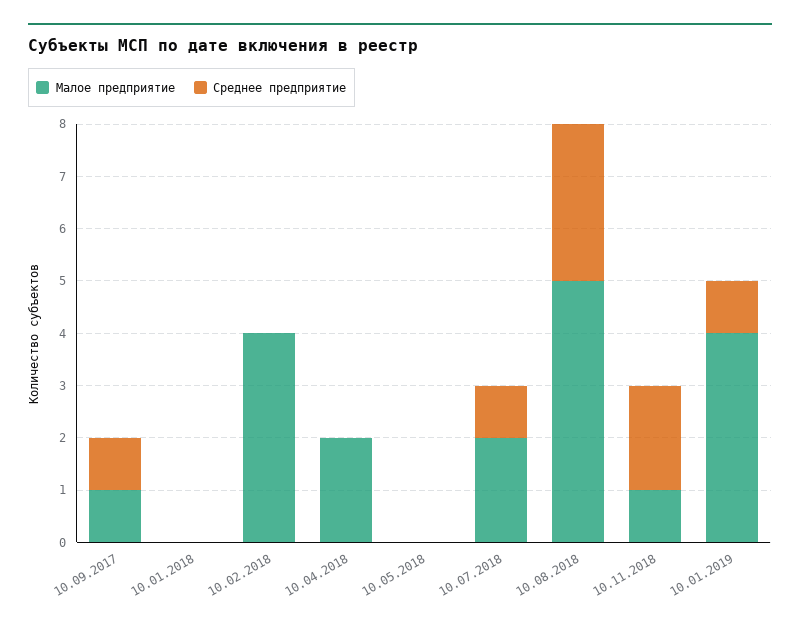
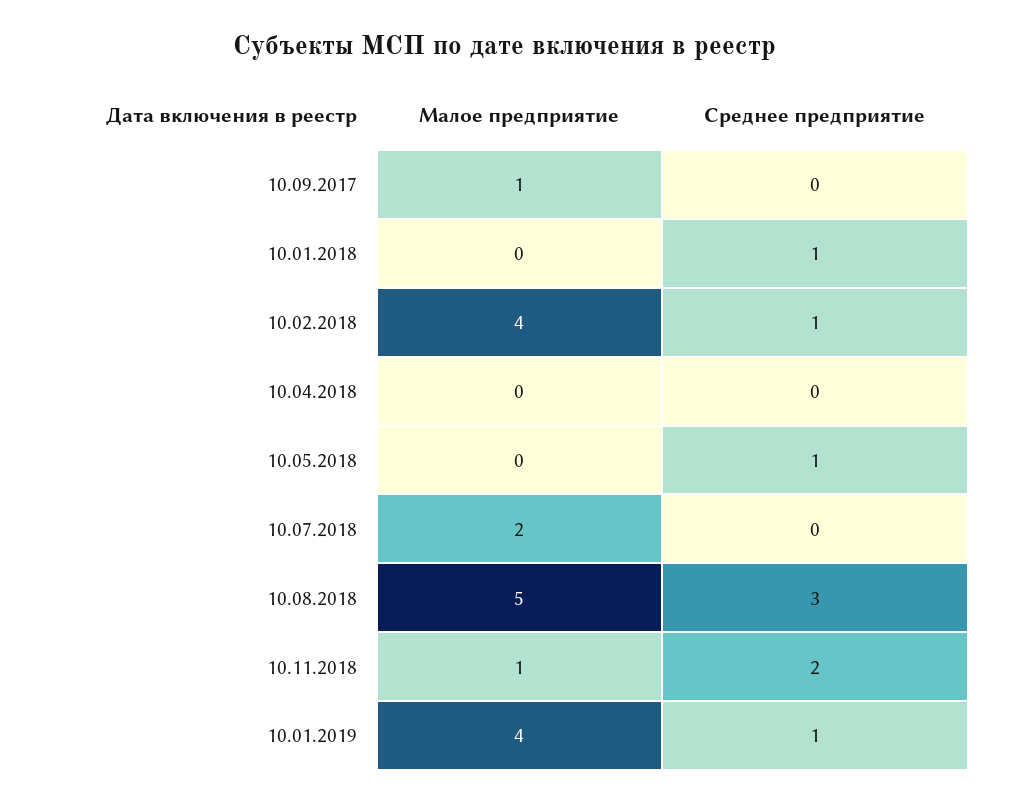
  {
    "Малое предприятие": {
      "10.09.2017": 1,
      "10.01.2018": 0,
      "10.02.2018": 4,
-     "10.04.2018": 2,
+     "10.04.2018": 0,
      "10.05.2018": 0,
      "10.07.2018": 2,
      "10.08.2018": 5,
      "10.11.2018": 1,
      "10.01.2019": 4
    },
    "Среднее предприятие": {
-     "10.09.2017": 1,
+     "10.09.2017": 0,
-     "10.01.2018": 0,
+     "10.01.2018": 1,
-     "10.02.2018": 0,
+     "10.02.2018": 1,
      "10.04.2018": 0,
-     "10.05.2018": 0,
+     "10.05.2018": 1,
-     "10.07.2018": 1,
+     "10.07.2018": 0,
      "10.08.2018": 3,
      "10.11.2018": 2,
      "10.01.2019": 1
    }
  }

